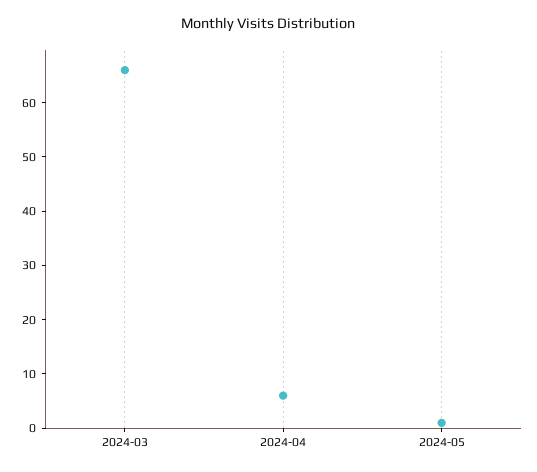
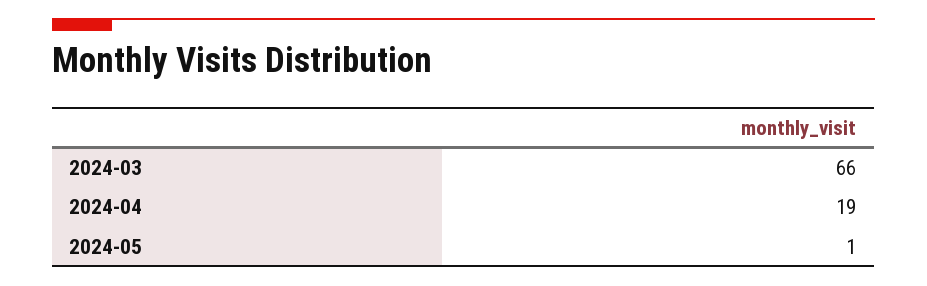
  {
    "2024-03": 66,
-   "2024-04": 5,
+   "2024-04": 19,
    "2024-05": 1
  }

